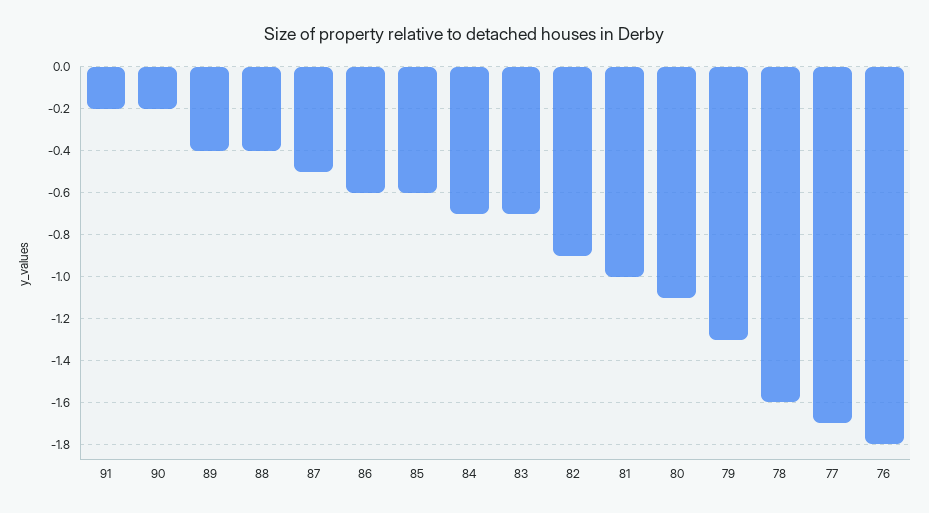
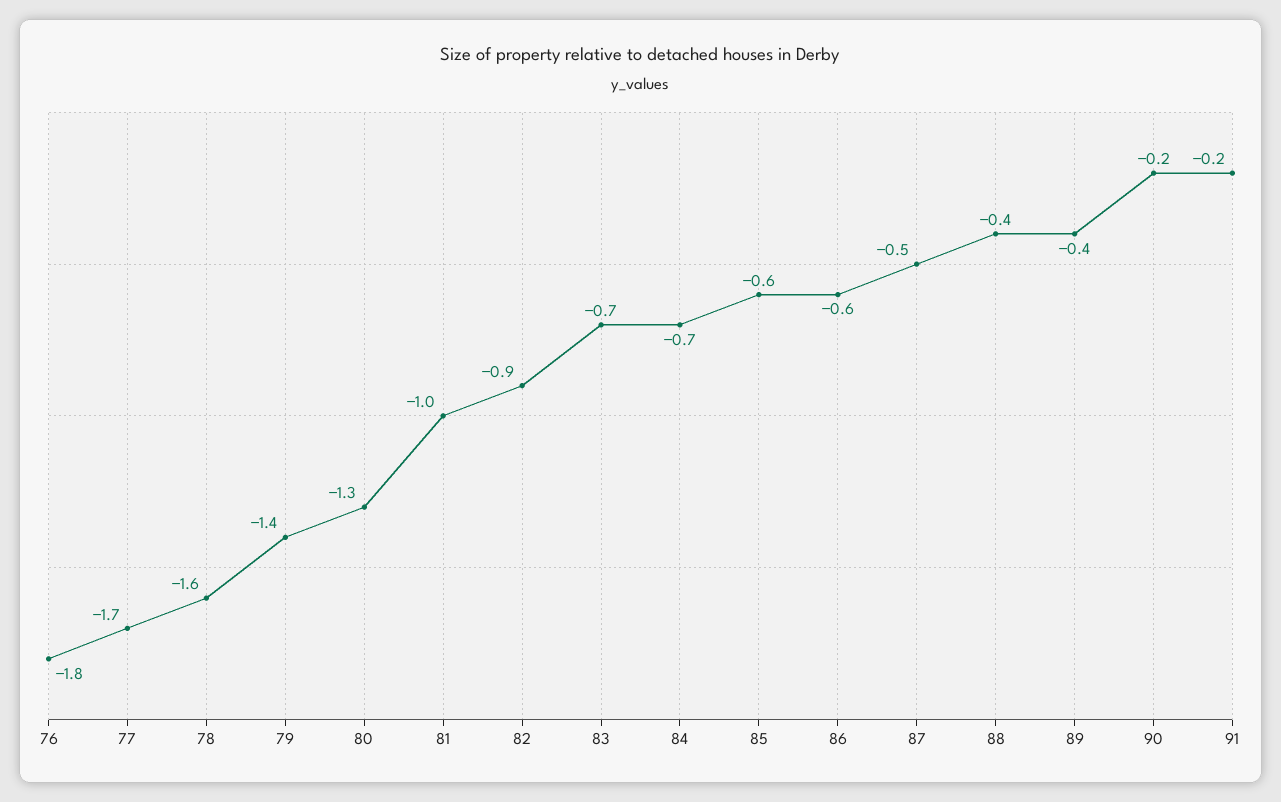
  {
    "91": -0.2,
    "90": -0.2,
    "89": -0.4,
    "88": -0.4,
    "87": -0.5,
    "86": -0.6,
    "85": -0.6,
    "84": -0.7,
    "83": -0.7,
    "82": -0.9,
    "81": -1,
-   "80": -1.1,
+   "80": -1.3,
-   "79": -1.3,
+   "79": -1.4,
    "78": -1.6,
    "77": -1.7,
    "76": -1.8
  }

